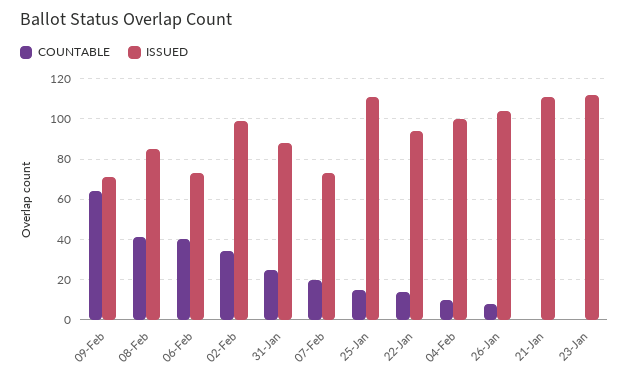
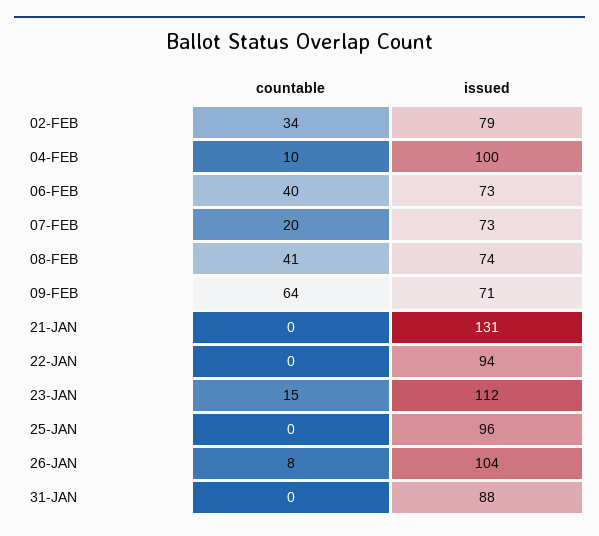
  {
    "COUNTABLE": {
      "09-Feb": 64,
      "08-Feb": 41,
      "06-Feb": 40,
      "02-Feb": 34,
-     "31-Jan": 25,
+     "31-Jan": 0,
      "07-Feb": 20,
-     "25-Jan": 15,
+     "25-Jan": 0,
-     "22-Jan": 15,
+     "22-Jan": 0,
      "04-Feb": 10,
      "26-Jan": 8,
      "21-Jan": 0,
-     "23-Jan": 0
+     "23-Jan": 15
    },
    "ISSUED": {
      "09-Feb": 71,
-     "08-Feb": 85,
+     "08-Feb": 74,
      "06-Feb": 73,
-     "02-Feb": 100,
+     "02-Feb": 79,
      "31-Jan": 88,
      "07-Feb": 73,
-     "25-Jan": 110,
+     "25-Jan": 96,
      "22-Jan": 94,
      "04-Feb": 100,
      "26-Jan": 104,
-     "21-Jan": 110,
+     "21-Jan": 131,
      "23-Jan": 112
    }
  }

